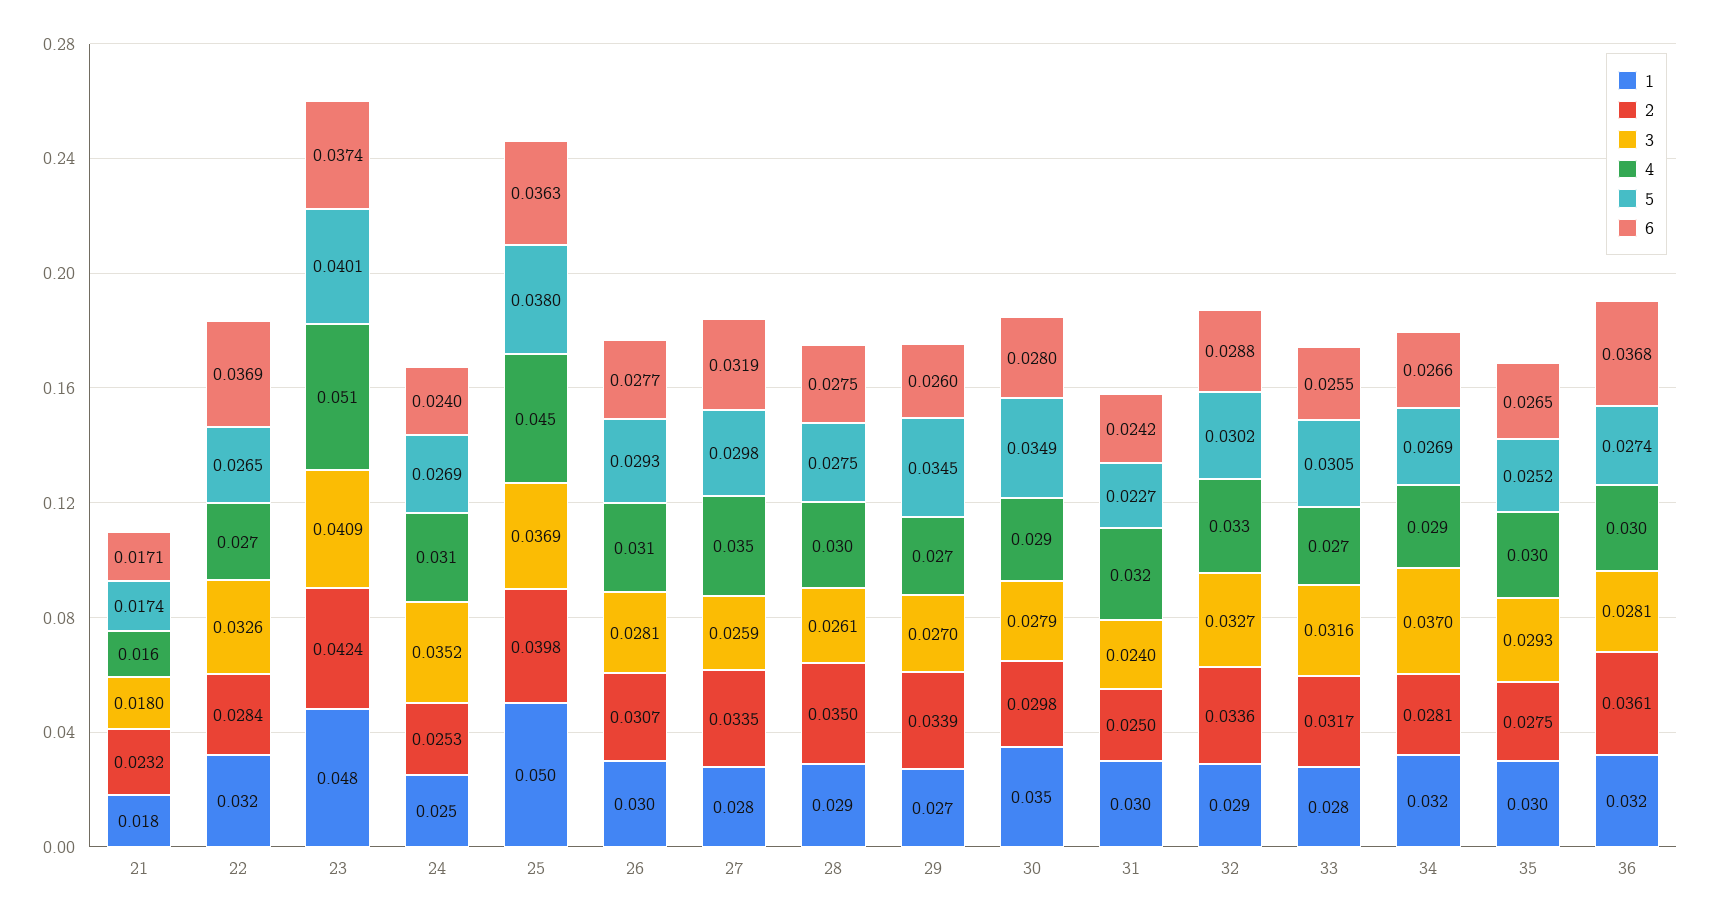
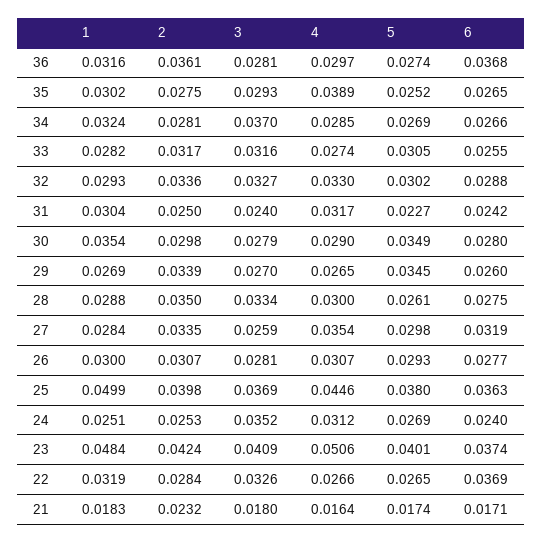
  {
    "1": {
      "21": 0.0183,
      "22": 0.0319,
      "23": 0.0484,
      "24": 0.0251,
      "25": 0.0499,
      "26": 0.03,
      "27": 0.0284,
      "28": 0.0288,
      "29": 0.0269,
      "30": 0.0354,
      "31": 0.0304,
      "32": 0.0293,
      "33": 0.0282,
      "34": 0.0324,
      "35": 0.0302,
      "36": 0.0316
    },
    "2": {
      "21": 0.0232,
      "22": 0.0284,
      "23": 0.0424,
      "24": 0.0253,
      "25": 0.0398,
      "26": 0.0307,
      "27": 0.0335,
      "28": 0.035,
      "29": 0.0339,
      "30": 0.0298,
      "31": 0.025,
      "32": 0.0336,
      "33": 0.0317,
      "34": 0.0281,
      "35": 0.0275,
      "36": 0.0361
    },
    "3": {
      "21": 0.018,
      "22": 0.0326,
      "23": 0.0409,
      "24": 0.0352,
      "25": 0.0369,
      "26": 0.0281,
      "27": 0.0259,
-     "28": 0.0261,
+     "28": 0.0334,
      "29": 0.027,
      "30": 0.0279,
      "31": 0.024,
      "32": 0.0327,
      "33": 0.0316,
      "34": 0.037,
      "35": 0.0293,
      "36": 0.0281
    },
    "4": {
      "21": 0.0164,
      "22": 0.0266,
      "23": 0.0506,
      "24": 0.0312,
      "25": 0.0446,
      "26": 0.0307,
      "27": 0.0354,
      "28": 0.03,
      "29": 0.0265,
      "30": 0.029,
      "31": 0.0317,
      "32": 0.033,
      "33": 0.0274,
      "34": 0.0285,
-     "35": 0.03,
+     "35": 0.0389,
      "36": 0.0297
    },
    "5": {
      "21": 0.0174,
      "22": 0.0265,
      "23": 0.0401,
      "24": 0.0269,
      "25": 0.038,
      "26": 0.0293,
      "27": 0.0298,
-     "28": 0.0275,
+     "28": 0.0261,
      "29": 0.0345,
      "30": 0.0349,
      "31": 0.0227,
      "32": 0.0302,
      "33": 0.0305,
      "34": 0.0269,
      "35": 0.0252,
      "36": 0.0274
    },
    "6": {
      "21": 0.0171,
      "22": 0.0369,
      "23": 0.0374,
      "24": 0.024,
      "25": 0.0363,
      "26": 0.0277,
      "27": 0.0319,
      "28": 0.0275,
      "29": 0.026,
      "30": 0.028,
      "31": 0.0242,
      "32": 0.0288,
      "33": 0.0255,
      "34": 0.0266,
      "35": 0.0265,
      "36": 0.0368
    }
  }

